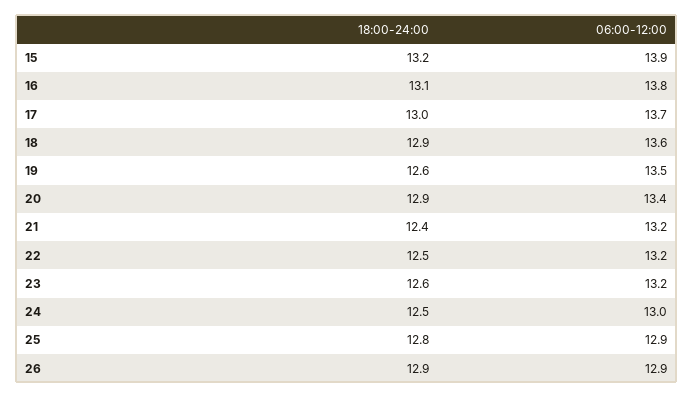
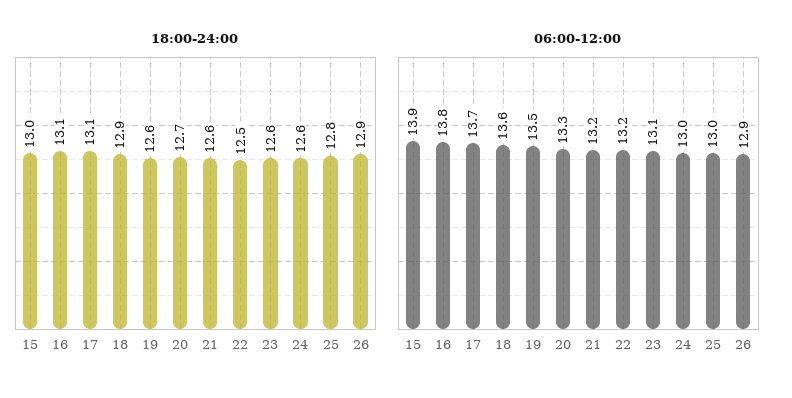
  {
    "18:00-24:00": {
-     "15": 13.2,
+     "15": 13,
      "16": 13.1,
-     "17": 13,
+     "17": 13.1,
      "18": 12.9,
      "19": 12.6,
-     "20": 12.9,
+     "20": 12.7,
-     "21": 12.4,
+     "21": 12.6,
      "22": 12.5,
      "23": 12.6,
-     "24": 12.5,
+     "24": 12.6,
      "25": 12.8,
      "26": 12.9
    },
    "06:00-12:00": {
      "15": 13.9,
      "16": 13.8,
      "17": 13.7,
      "18": 13.6,
      "19": 13.5,
-     "20": 13.4,
+     "20": 13.3,
      "21": 13.2,
      "22": 13.2,
-     "23": 13.2,
+     "23": 13.1,
      "24": 13,
-     "25": 12.9,
+     "25": 13,
      "26": 12.9
    }
  }

